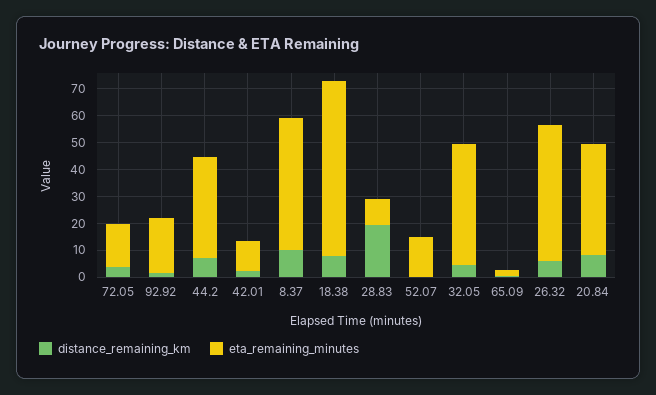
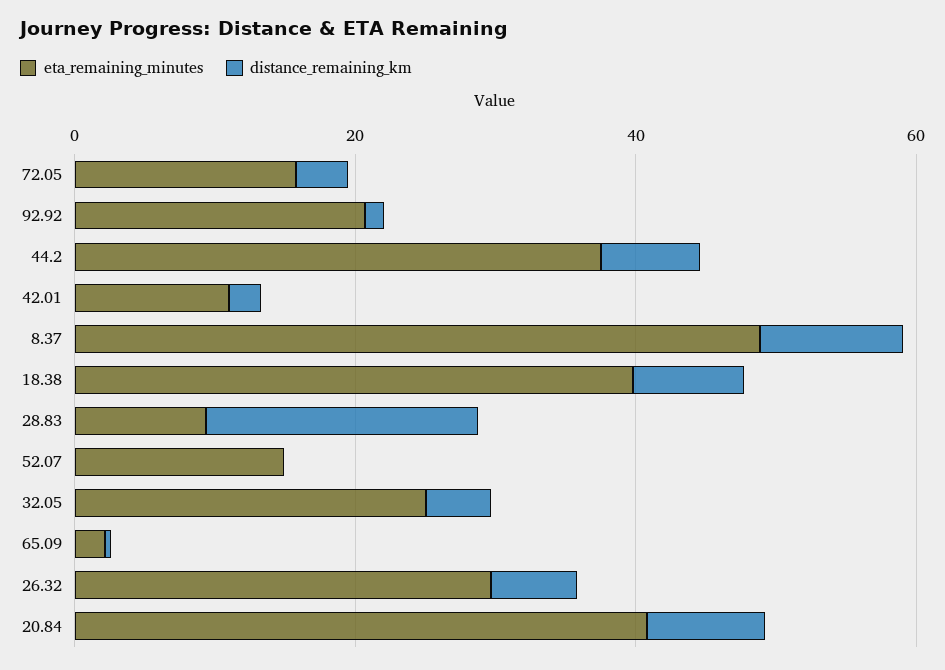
  {
    "distance_remaining_km": {
      "72.05": 5,
      "92.92": 0,
      "44.2": 5,
      "42.01": 0,
      "8.37": 10,
      "18.38": 10,
      "28.83": 20,
      "52.07": 0,
      "32.05": 5,
      "65.09": 0,
      "26.32": 5,
      "20.84": 10
    },
    "eta_remaining_minutes": {
      "72.05": 15,
      "92.92": 20,
      "44.2": 40,
      "42.01": 10,
      "8.37": 50,
-     "18.38": 65,
+     "18.38": 40,
      "28.83": 10,
      "52.07": 15,
-     "32.05": 45,
+     "32.05": 25,
      "65.09": 0,
-     "26.32": 50,
+     "26.32": 30,
      "20.84": 40
    }
  }

